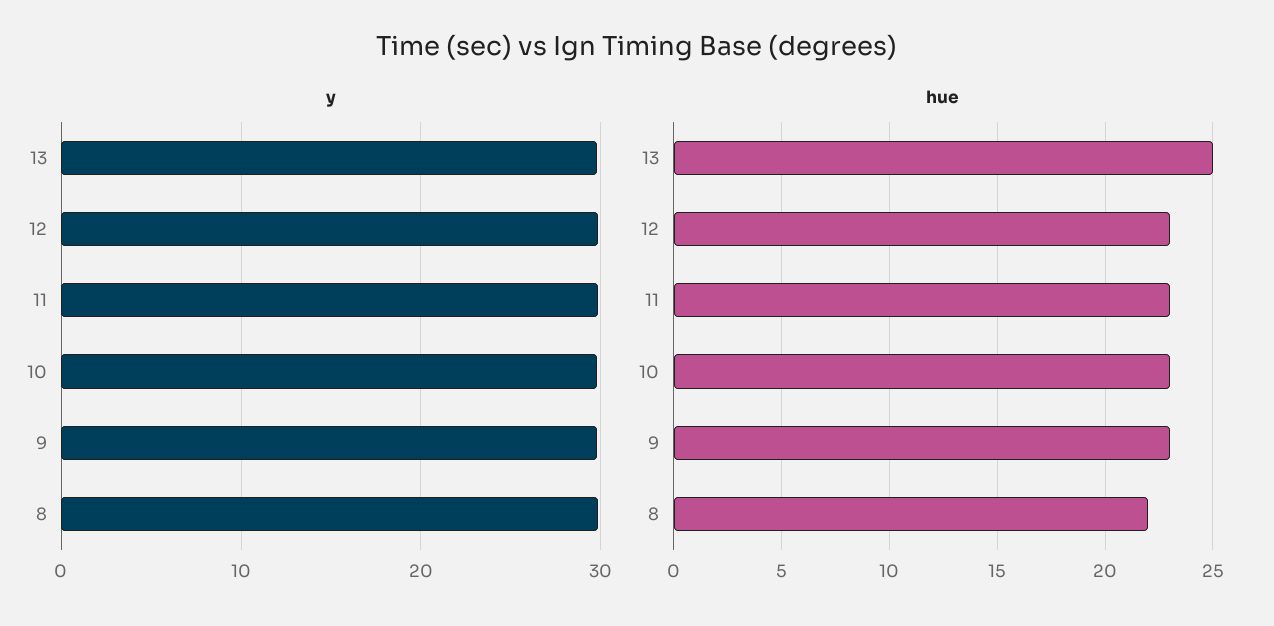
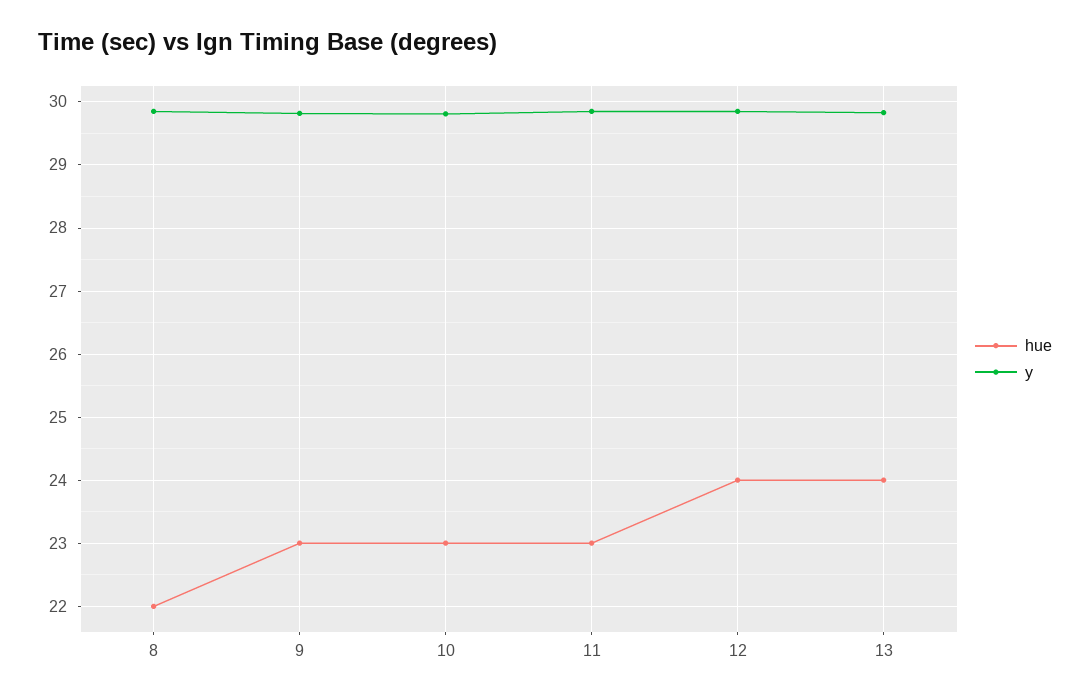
  {
    "y": {
      "13": 29.8,
      "12": 29.9,
      "11": 29.9,
      "10": 29.8,
      "9": 29.8,
      "8": 29.9
    },
    "hue": {
-     "13": 25,
+     "13": 24,
-     "12": 23,
+     "12": 24,
      "11": 23,
      "10": 23,
      "9": 23,
      "8": 22
    }
  }

